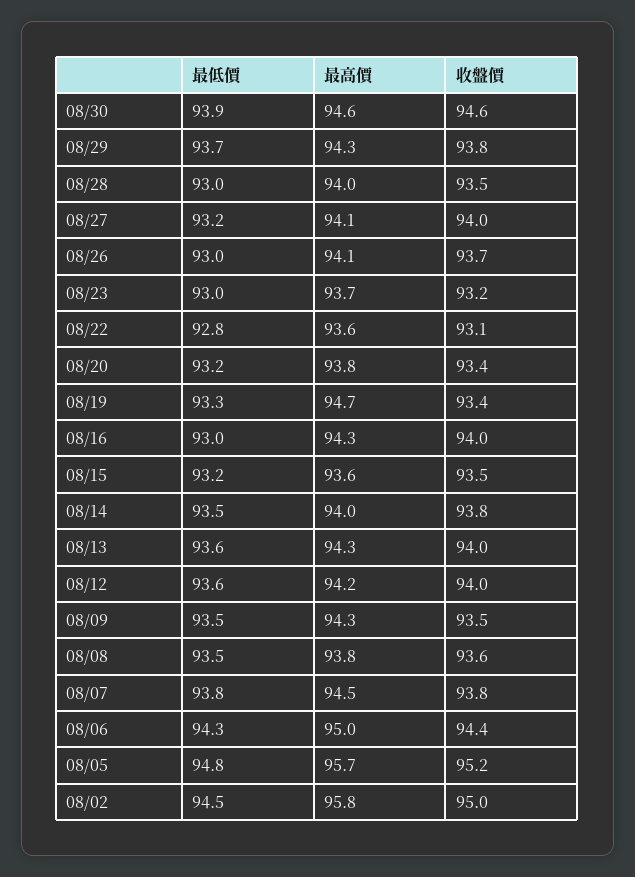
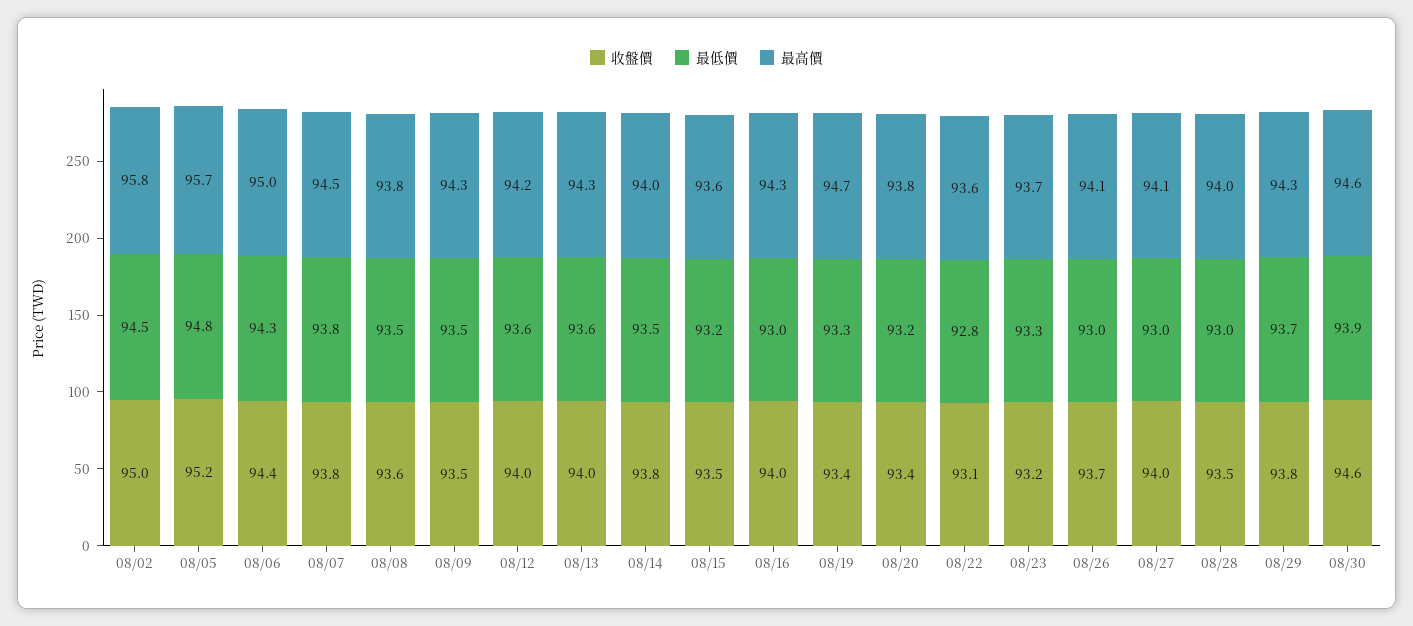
  {
    "最低價": {
      "08/30": 93.9,
      "08/29": 93.7,
      "08/28": 93,
-     "08/27": 93.2,
+     "08/27": 93,
      "08/26": 93,
-     "08/23": 93,
+     "08/23": 93.3,
      "08/22": 92.8,
      "08/20": 93.2,
      "08/19": 93.3,
      "08/16": 93,
      "08/15": 93.2,
      "08/14": 93.5,
      "08/13": 93.6,
      "08/12": 93.6,
      "08/09": 93.5,
      "08/08": 93.5,
      "08/07": 93.8,
      "08/06": 94.3,
      "08/05": 94.8,
      "08/02": 94.5
    },
    "最高價": {
      "08/30": 94.6,
      "08/29": 94.3,
      "08/28": 94,
      "08/27": 94.1,
      "08/26": 94.1,
      "08/23": 93.7,
      "08/22": 93.6,
      "08/20": 93.8,
      "08/19": 94.7,
      "08/16": 94.3,
      "08/15": 93.6,
      "08/14": 94,
      "08/13": 94.3,
      "08/12": 94.2,
      "08/09": 94.3,
      "08/08": 93.8,
      "08/07": 94.5,
      "08/06": 95,
      "08/05": 95.7,
      "08/02": 95.8
    },
    "收盤價": {
      "08/30": 94.6,
      "08/29": 93.8,
      "08/28": 93.5,
      "08/27": 94,
      "08/26": 93.7,
      "08/23": 93.2,
      "08/22": 93.1,
      "08/20": 93.4,
      "08/19": 93.4,
      "08/16": 94,
      "08/15": 93.5,
      "08/14": 93.8,
      "08/13": 94,
      "08/12": 94,
      "08/09": 93.5,
      "08/08": 93.6,
      "08/07": 93.8,
      "08/06": 94.4,
      "08/05": 95.2,
      "08/02": 95
    }
  }

